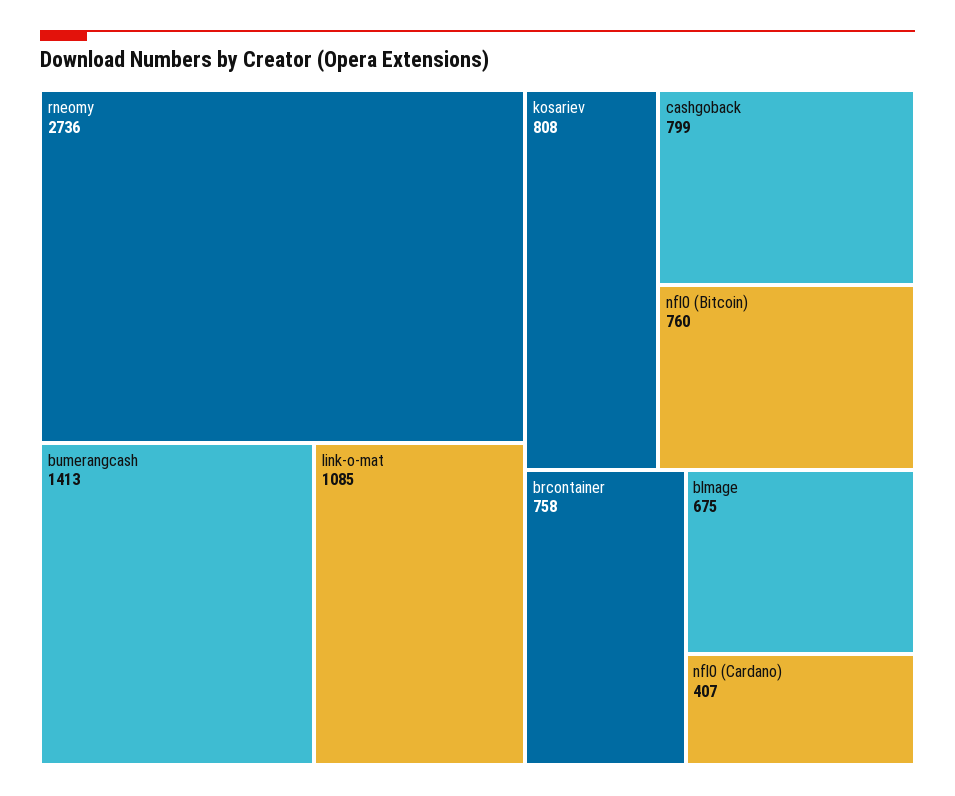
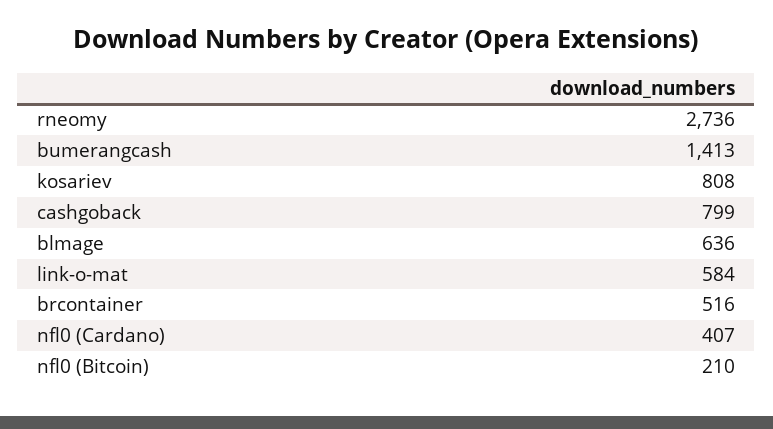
  {
    "rneomy": 2736,
    "bumerangcash": 1413,
-   "link-o-mat": 1085,
+   "link-o-mat": 584,
    "kosariev": 808,
    "cashgoback": 799,
-   "nfl0 (Bitcoin)": 760,
+   "nfl0 (Bitcoin)": 210,
-   "brcontainer": 758,
+   "brcontainer": 516,
-   "blmage": 675,
+   "blmage": 636,
    "nfl0 (Cardano)": 407
  }

